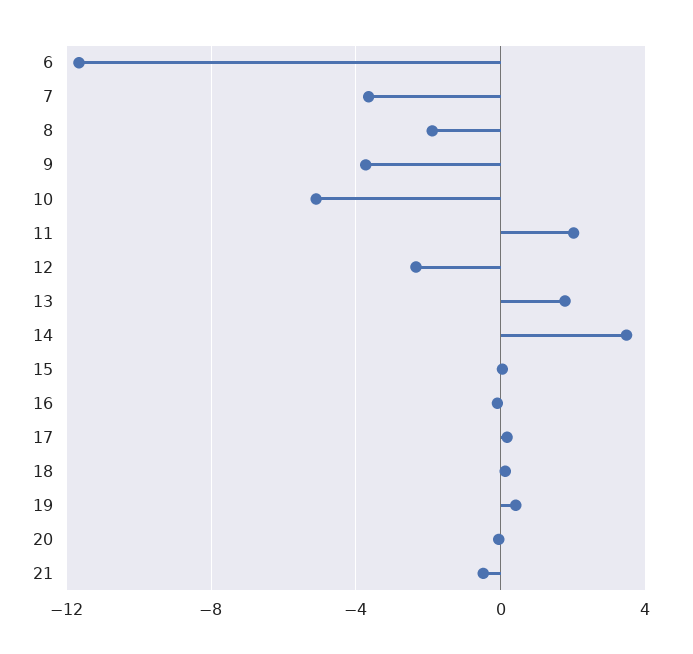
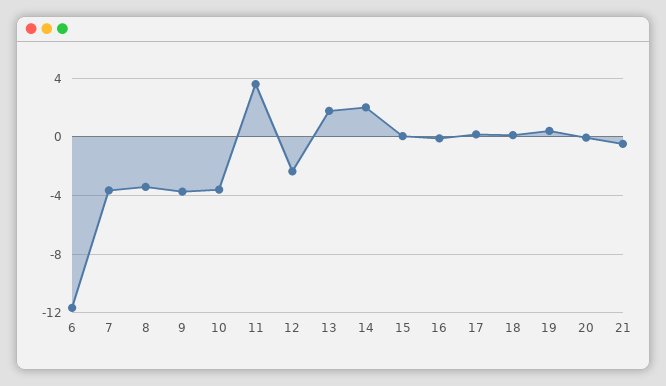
  {
    "6": -11.5,
    "7": -3.5,
-   "8": -2,
+   "8": -3.5,
    "9": -3.5,
-   "10": -5,
+   "10": -3.5,
-   "11": 2,
+   "11": 3.5,
    "12": -2.5,
    "13": 2,
-   "14": 3.5,
+   "14": 2,
    "15": 0,
    "16": 0,
    "17": 0,
    "18": 0,
    "19": 0.5,
    "20": 0,
    "21": -0.5
  }

